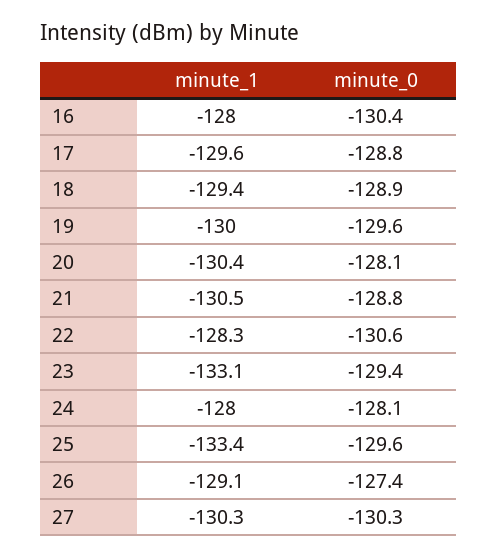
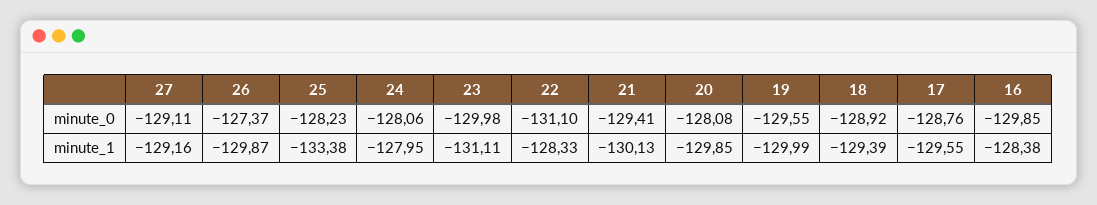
  {
    "minute_1": {
-     "16": -128,
+     "16": -128.38,
      "17": -129.55,
      "18": -129.39,
      "19": -129.99,
-     "20": -130.4,
+     "20": -129.85,
-     "21": -130.5,
+     "21": -130.13,
      "22": -128.33,
-     "23": -133.1,
+     "23": -131.11,
      "24": -127.95,
      "25": -133.38,
-     "26": -129.1,
+     "26": -129.87,
-     "27": -130.3
+     "27": -129.16
    },
    "minute_0": {
-     "16": -130.4,
+     "16": -129.85,
      "17": -128.76,
      "18": -128.92,
      "19": -129.55,
      "20": -128.08,
-     "21": -128.8,
+     "21": -129.41,
-     "22": -130.6,
+     "22": -131.1,
-     "23": -129.4,
+     "23": -129.98,
      "24": -128.06,
-     "25": -129.6,
+     "25": -128.23,
      "26": -127.37,
-     "27": -130.3
+     "27": -129.11
    }
  }

